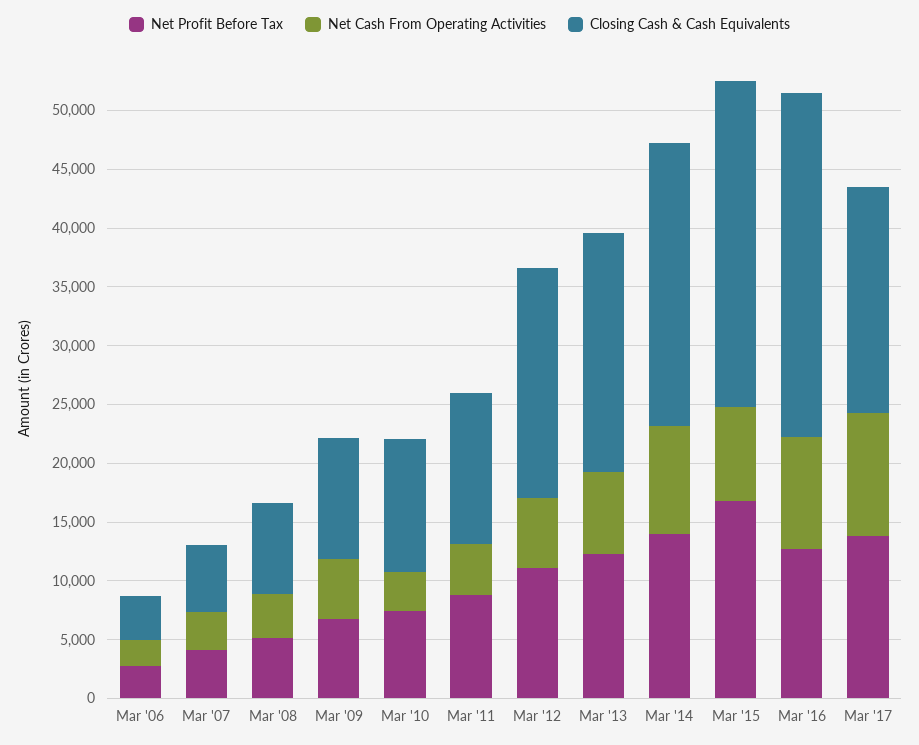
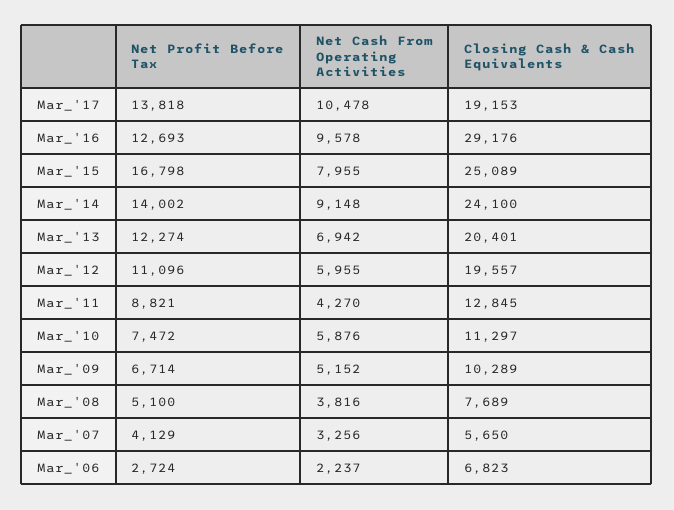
  {
    "Net Profit Before Tax": {
      "Mar '06": 2724,
      "Mar '07": 4129,
      "Mar '08": 5100,
      "Mar '09": 6714,
      "Mar '10": 7472,
      "Mar '11": 8821,
      "Mar '12": 11096,
      "Mar '13": 12274,
      "Mar '14": 14002,
      "Mar '15": 16798,
      "Mar '16": 12693,
      "Mar '17": 13818
    },
    "Net Cash From Operating Activities": {
      "Mar '06": 2237,
      "Mar '07": 3256,
      "Mar '08": 3816,
      "Mar '09": 5152,
-     "Mar '10": 3000,
+     "Mar '10": 5876,
      "Mar '11": 4270,
      "Mar '12": 5955,
      "Mar '13": 6942,
      "Mar '14": 9148,
      "Mar '15": 7955,
      "Mar '16": 9578,
      "Mar '17": 10478
    },
    "Closing Cash & Cash Equivalents": {
-     "Mar '06": 4000,
+     "Mar '06": 6823,
      "Mar '07": 5650,
      "Mar '08": 7689,
      "Mar '09": 10289,
      "Mar '10": 11297,
      "Mar '11": 12845,
      "Mar '12": 19557,
      "Mar '13": 20401,
      "Mar '14": 24100,
-     "Mar '15": 28000,
+     "Mar '15": 25089,
      "Mar '16": 29176,
      "Mar '17": 19153
    }
  }

